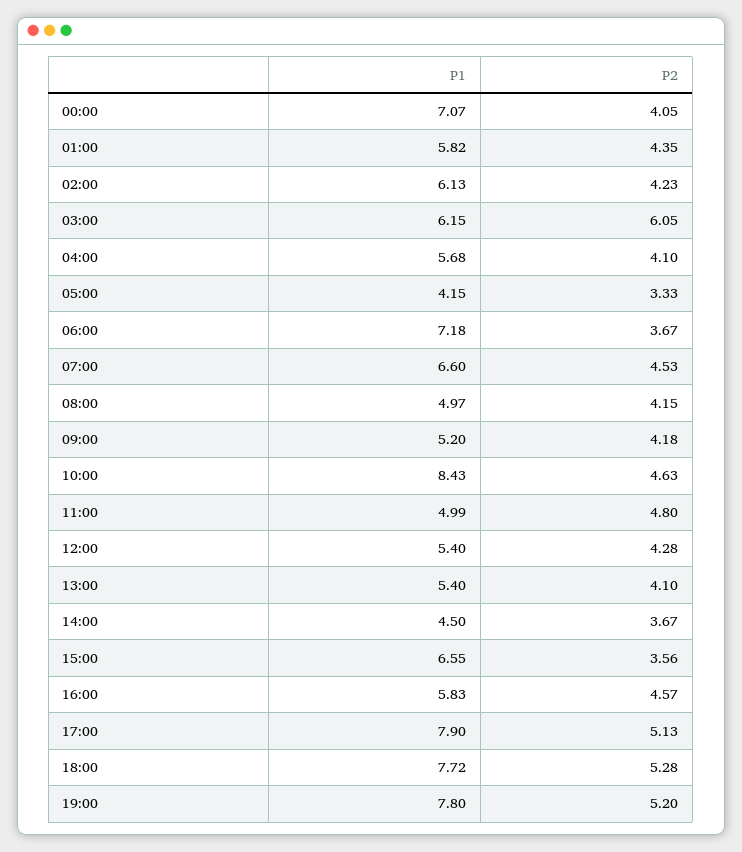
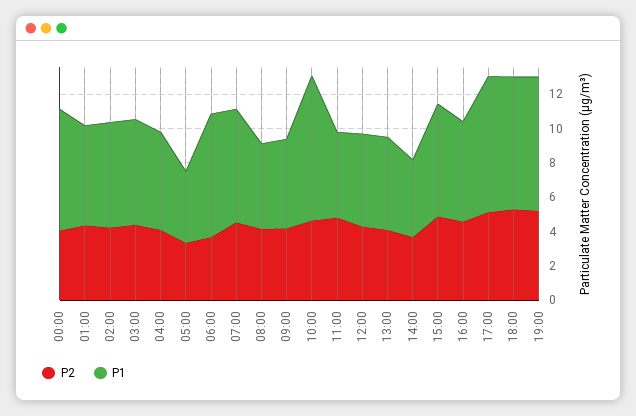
  {
    "P1": {
      "00:00": 7.07,
      "01:00": 5.82,
      "02:00": 6.13,
      "03:00": 6.15,
      "04:00": 5.68,
      "05:00": 4.15,
      "06:00": 7.18,
      "07:00": 6.6,
      "08:00": 4.97,
      "09:00": 5.2,
      "10:00": 8.43,
      "11:00": 4.99,
      "12:00": 5.4,
      "13:00": 5.4,
      "14:00": 4.5,
      "15:00": 6.55,
      "16:00": 5.83,
      "17:00": 7.9,
      "18:00": 7.72,
      "19:00": 7.8
    },
    "P2": {
      "00:00": 4.05,
      "01:00": 4.35,
      "02:00": 4.23,
-     "03:00": 6.05,
+     "03:00": 4.5,
      "04:00": 4.1,
      "05:00": 3.33,
      "06:00": 3.67,
      "07:00": 4.53,
      "08:00": 4.15,
      "09:00": 4.18,
      "10:00": 4.63,
      "11:00": 4.8,
      "12:00": 4.28,
      "13:00": 4.1,
      "14:00": 3.67,
-     "15:00": 3.56,
+     "15:00": 5,
      "16:00": 4.57,
      "17:00": 5.13,
      "18:00": 5.28,
      "19:00": 5.2
    }
  }

